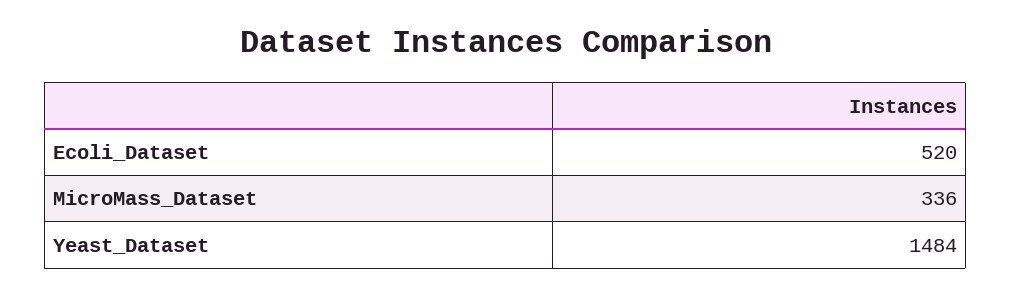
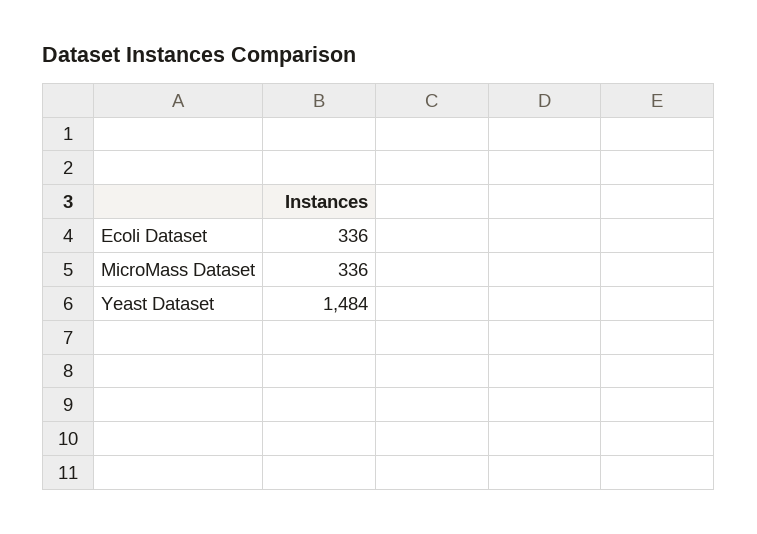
  {
-   "Ecoli_Dataset": 520,
+   "Ecoli_Dataset": 336,
    "MicroMass_Dataset": 336,
    "Yeast_Dataset": 1484
  }

